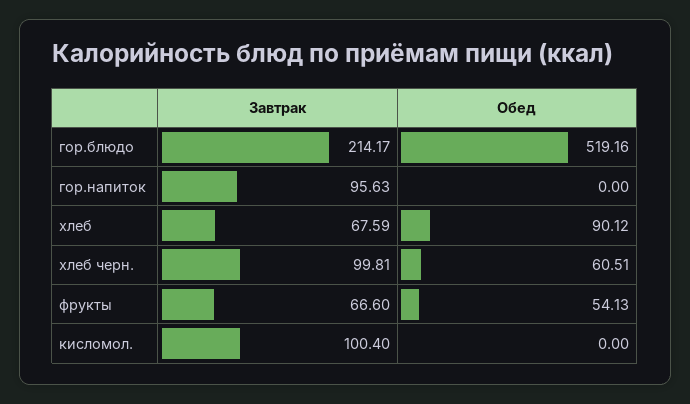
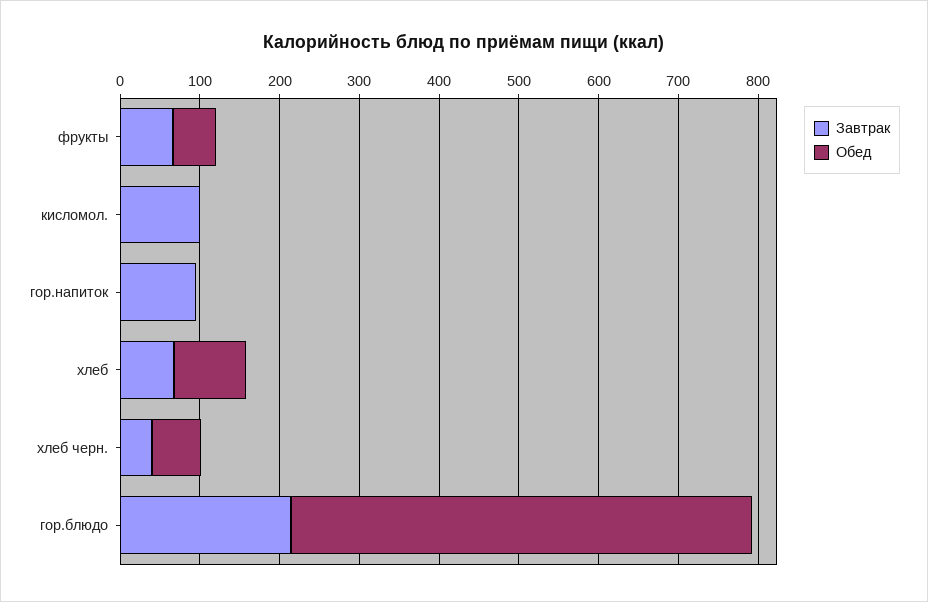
  {
    "Завтрак": {
      "гор.блюдо": 214.17,
      "гор.напиток": 95.63,
      "хлеб": 67.59,
-     "хлеб черн.": 99.81,
+     "хлеб черн.": 40,
      "фрукты": 66.6,
      "кисломол.": 100.4
    },
    "Обед": {
-     "гор.блюдо": 519.16,
+     "гор.блюдо": 580,
      "гор.напиток": 0,
      "хлеб": 90.12,
      "хлеб черн.": 60.51,
      "фрукты": 54.13,
      "кисломол.": 0
    }
  }

